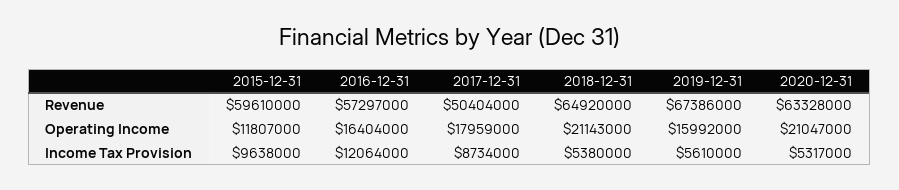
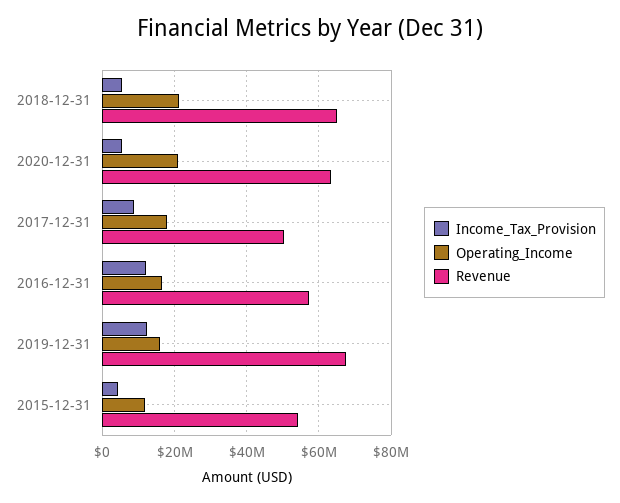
  {
    "Revenue": {
-     "2015-12-31": 59610000,
+     "2015-12-31": 54000000,
      "2016-12-31": 57297000,
      "2017-12-31": 50404000,
      "2018-12-31": 64920000,
      "2019-12-31": 67386000,
      "2020-12-31": 63328000
    },
    "Operating Income": {
      "2015-12-31": 11807000,
      "2016-12-31": 16404000,
      "2017-12-31": 17959000,
      "2018-12-31": 21143000,
      "2019-12-31": 15992000,
      "2020-12-31": 21047000
    },
    "Income Tax Provision": {
-     "2015-12-31": 9638000,
+     "2015-12-31": 4000000,
      "2016-12-31": 12064000,
      "2017-12-31": 8734000,
      "2018-12-31": 5380000,
-     "2019-12-31": 5610000,
+     "2019-12-31": 12000000,
      "2020-12-31": 5317000
    }
  }

